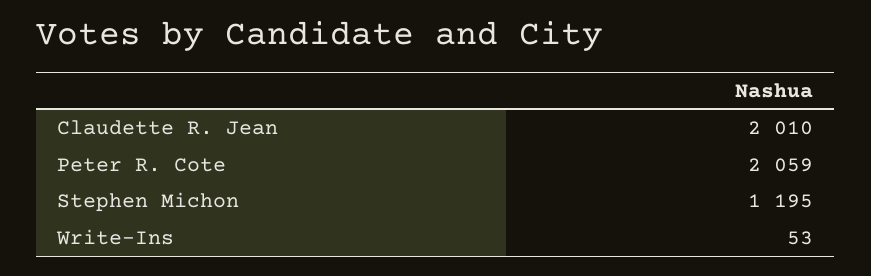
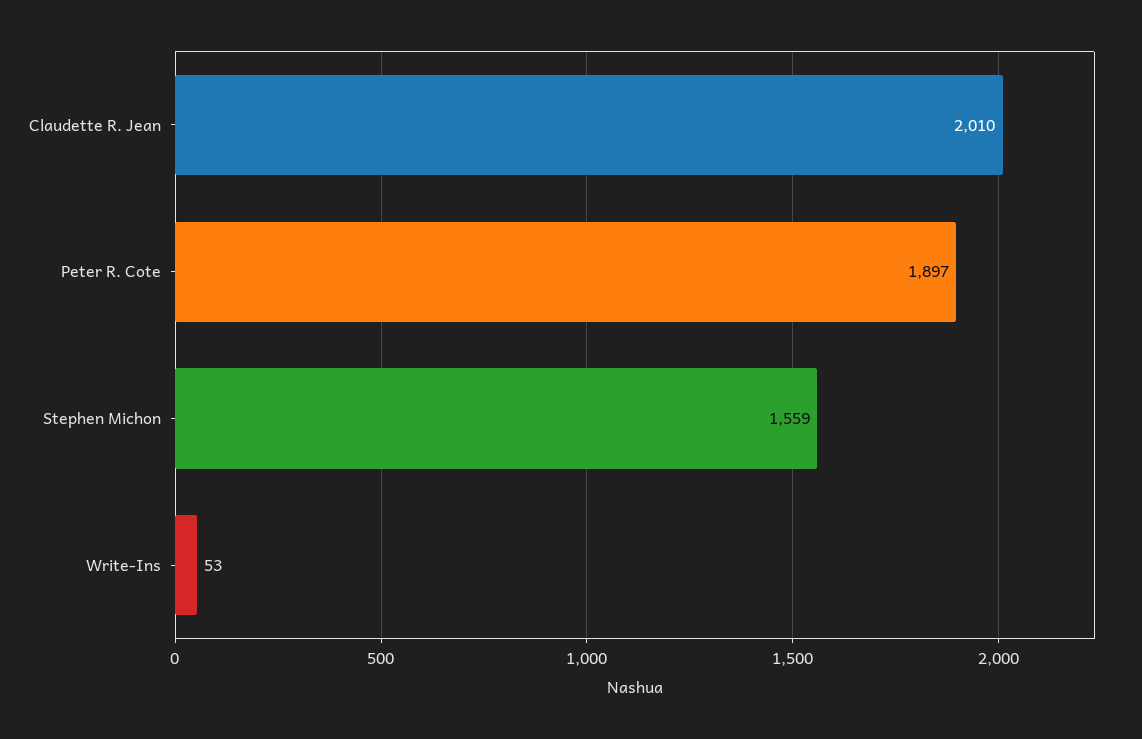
  {
    "Claudette R. Jean": 2010,
-   "Peter R. Cote": 2059,
+   "Peter R. Cote": 1897,
-   "Stephen Michon": 1195,
+   "Stephen Michon": 1559,
    "Write-Ins": 53
  }

